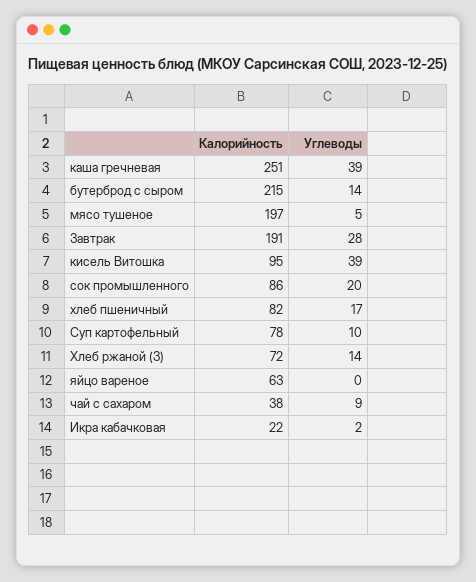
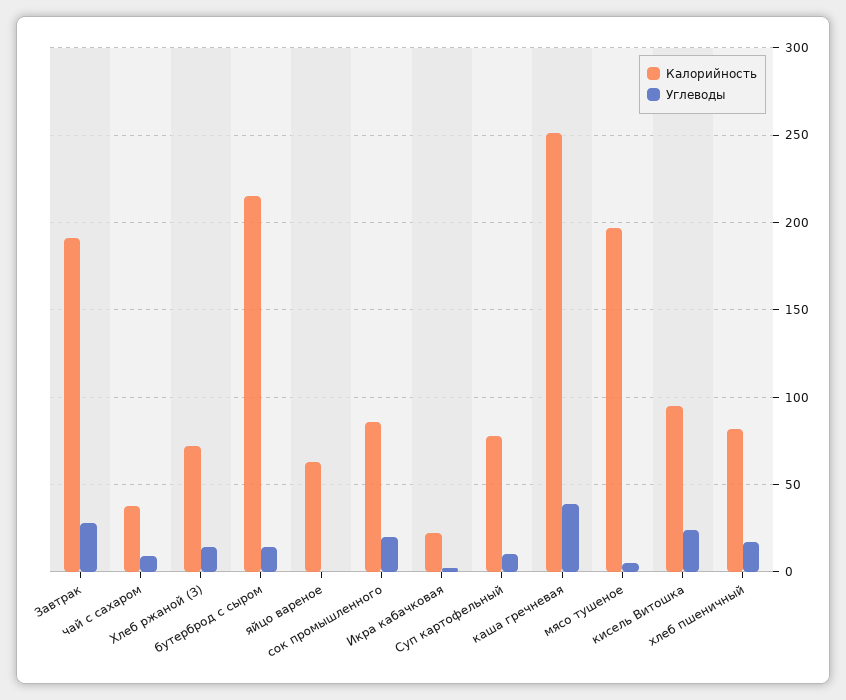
  {
    "Калорийность": {
      "каша гречневая": 251,
      "бутерброд с сыром": 215,
      "мясо тушеное": 197,
      "Завтрак": 191,
      "кисель Витошка": 95,
      "сок промышленного": 86,
      "хлеб пшеничный": 82,
      "Суп картофельный": 78,
      "Хлеб ржаной (З)": 72,
      "яйцо вареное": 63,
      "чай с сахаром": 38,
      "Икра кабачковая": 22
    },
    "Углеводы": {
      "каша гречневая": 39,
      "бутерброд с сыром": 14,
      "мясо тушеное": 5,
      "Завтрак": 28,
-     "кисель Витошка": 39,
+     "кисель Витошка": 25,
      "сок промышленного": 20,
      "хлеб пшеничный": 17,
      "Суп картофельный": 10,
      "Хлеб ржаной (З)": 14,
      "яйцо вареное": 0,
      "чай с сахаром": 9,
      "Икра кабачковая": 2
    }
  }

